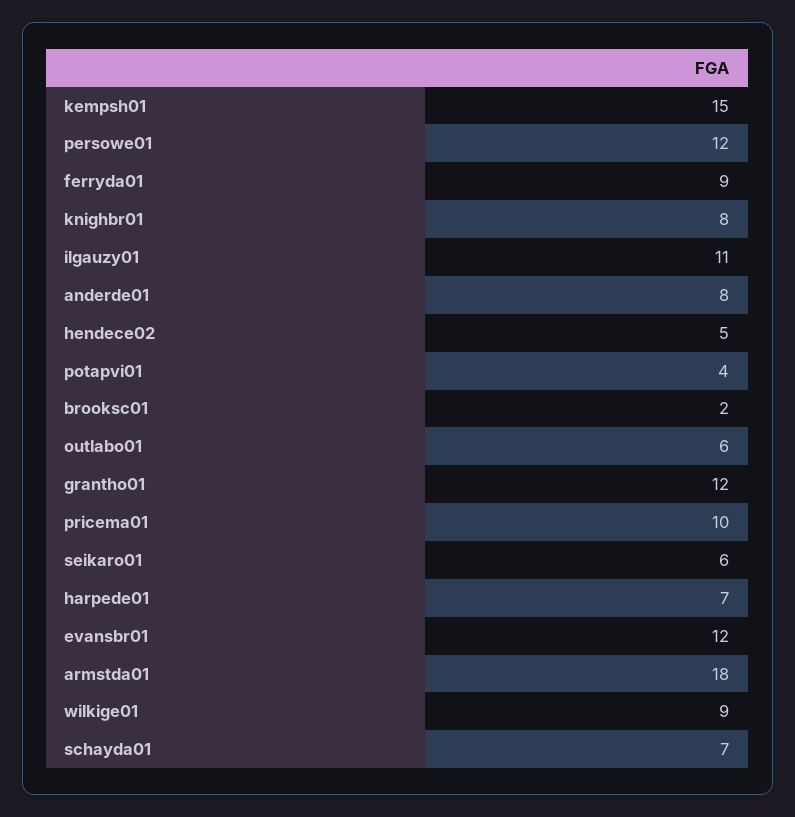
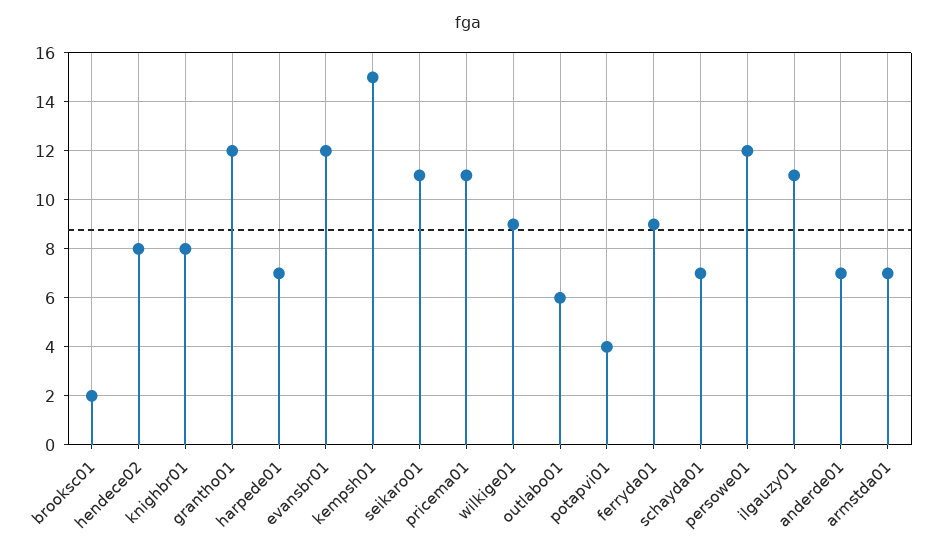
  {
    "kempsh01": 15,
    "persowe01": 12,
    "ferryda01": 9,
    "knighbr01": 8,
    "ilgauzy01": 11,
-   "anderde01": 8,
+   "anderde01": 7,
-   "hendece02": 5,
+   "hendece02": 8,
    "potapvi01": 4,
    "brooksc01": 2,
    "outlabo01": 6,
    "grantho01": 12,
-   "pricema01": 10,
+   "pricema01": 11,
-   "seikaro01": 6,
+   "seikaro01": 11,
    "harpede01": 7,
    "evansbr01": 12,
-   "armstda01": 18,
+   "armstda01": 7,
    "wilkige01": 9,
    "schayda01": 7
  }

